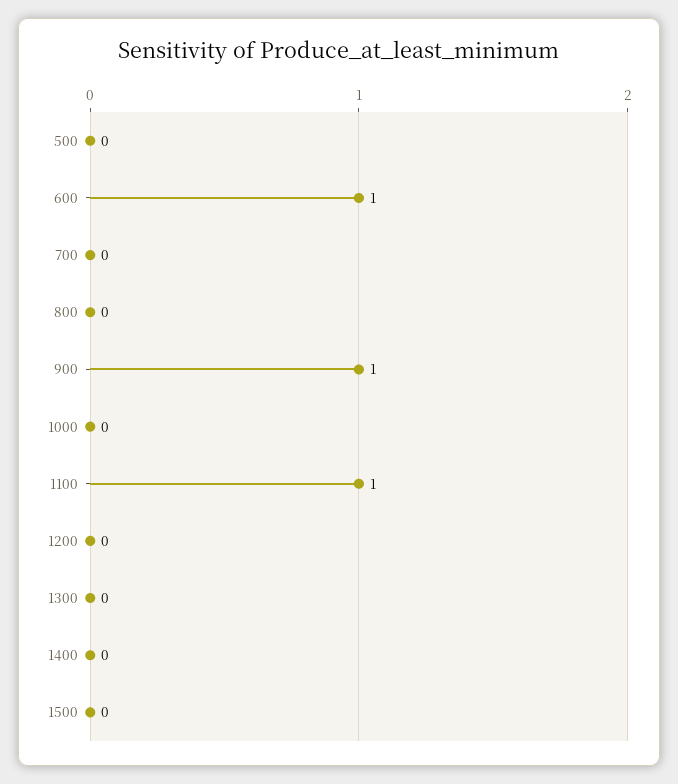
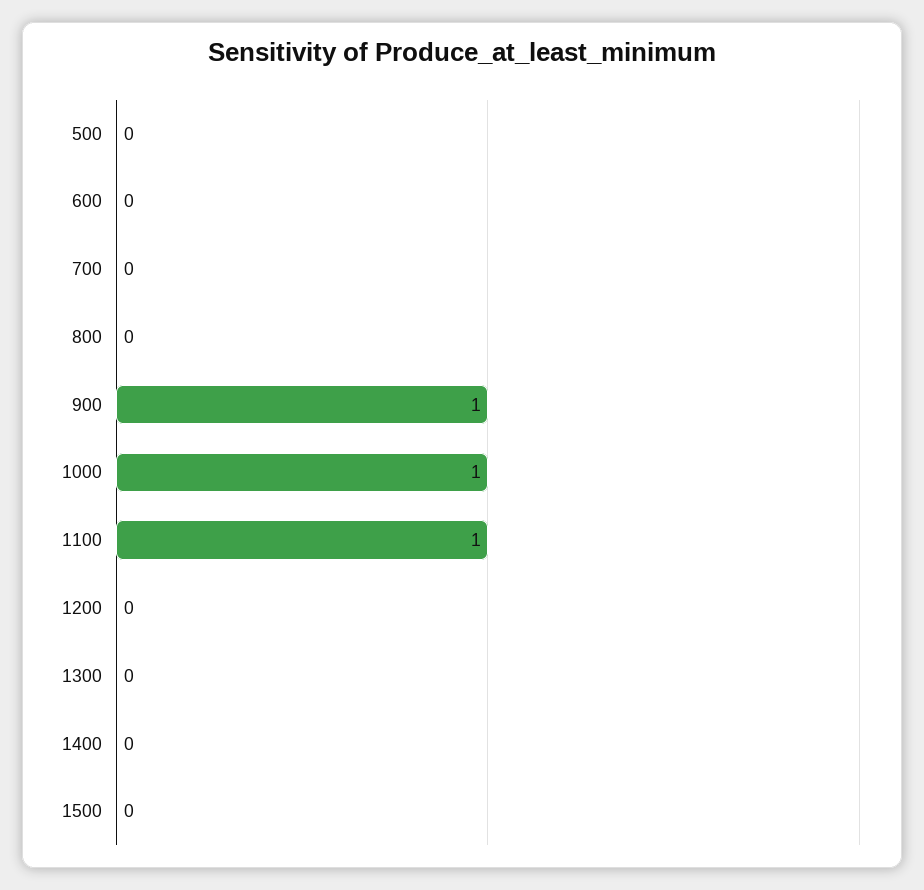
  {
    "500": 0,
-   "600": 1,
+   "600": 0,
    "700": 0,
    "800": 0,
    "900": 1,
-   "1000": 0,
+   "1000": 1,
    "1100": 1,
    "1200": 0,
    "1300": 0,
    "1400": 0,
    "1500": 0
  }

